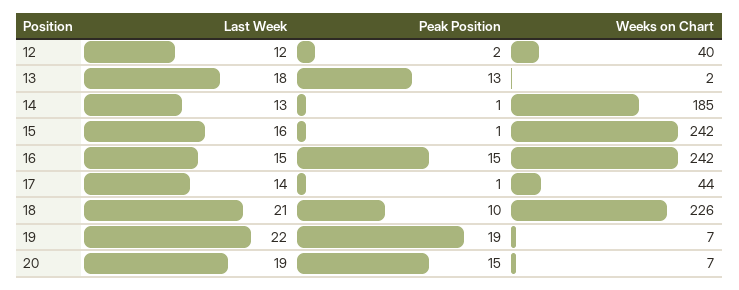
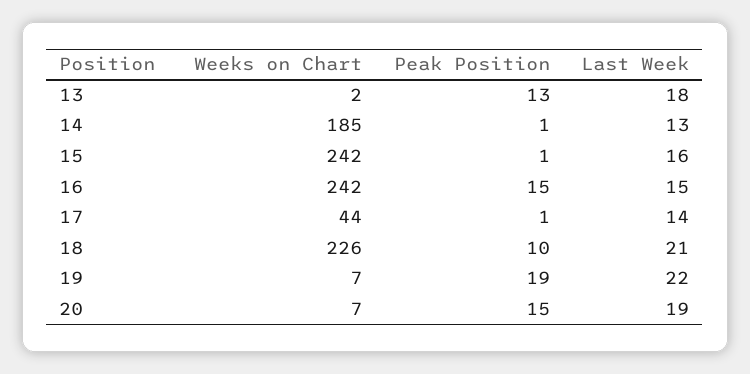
  {
    "Last Week": {
-     "12": 12,
      "13": 18,
      "14": 13,
      "15": 16,
      "16": 15,
      "17": 14,
      "18": 21,
      "19": 22,
      "20": 19
    },
    "Peak Position": {
-     "12": 2,
      "13": 13,
      "14": 1,
      "15": 1,
      "16": 15,
      "17": 1,
      "18": 10,
      "19": 19,
      "20": 15
    },
    "Weeks on Chart": {
-     "12": 40,
      "13": 2,
      "14": 185,
      "15": 242,
      "16": 242,
      "17": 44,
      "18": 226,
      "19": 7,
      "20": 7
    }
  }

